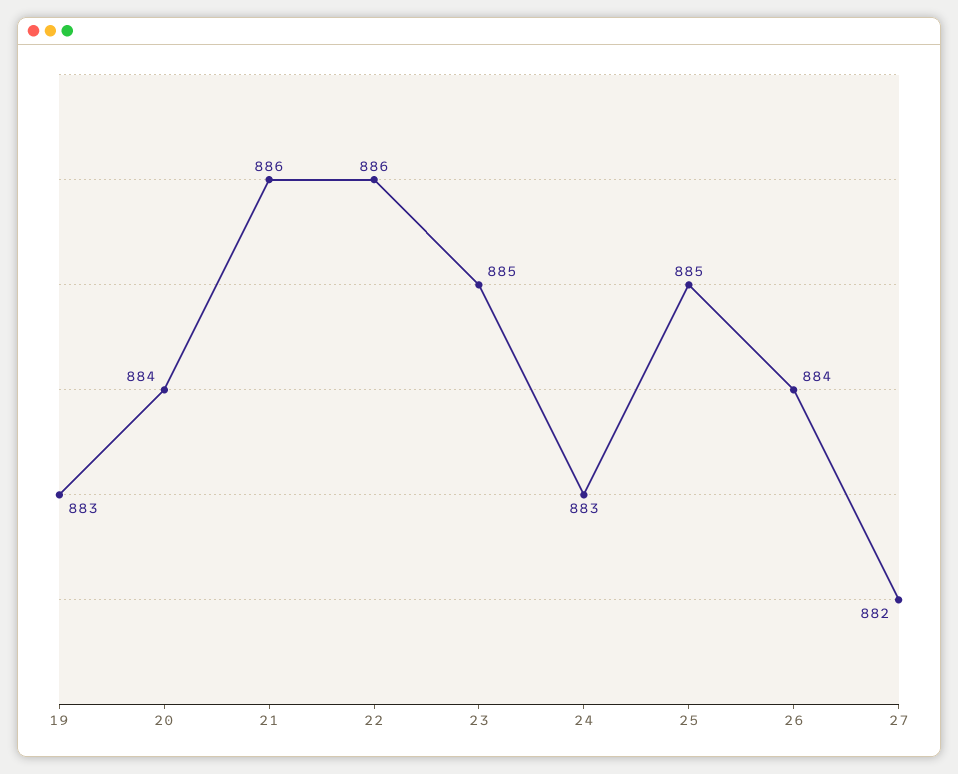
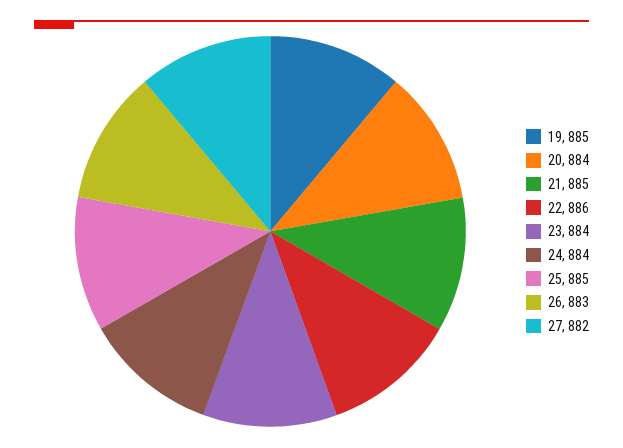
  {
-   "19": 883,
+   "19": 885,
    "20": 884,
-   "21": 886,
+   "21": 885,
    "22": 886,
-   "23": 885,
+   "23": 884,
-   "24": 883,
+   "24": 884,
    "25": 885,
-   "26": 884,
+   "26": 883,
    "27": 882
  }

